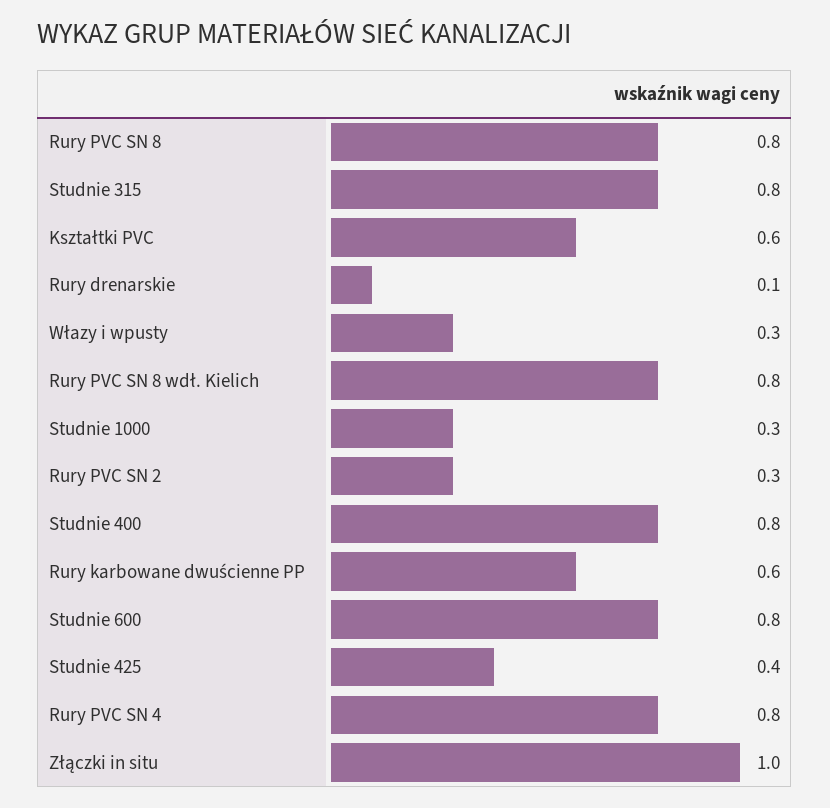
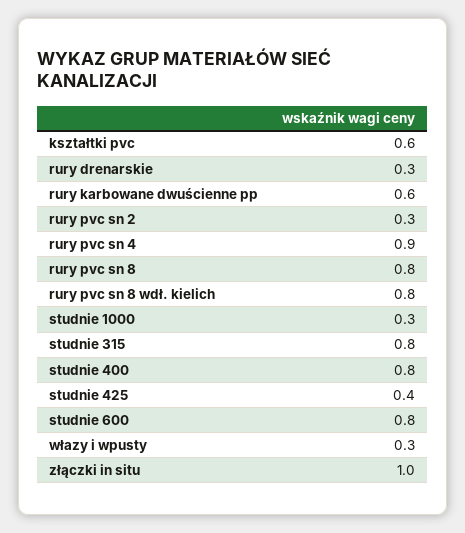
  {
    "Rury PVC SN 8": 0.8,
    "Studnie 315": 0.8,
    "Kształtki PVC": 0.6,
-   "Rury drenarskie": 0.1,
+   "Rury drenarskie": 0.3,
    "Włazy i wpusty": 0.3,
    "Rury PVC SN 8 wdł. Kielich": 0.8,
    "Studnie 1000": 0.3,
    "Rury PVC SN 2": 0.3,
    "Studnie 400": 0.8,
    "Rury karbowane dwuścienne PP": 0.6,
    "Studnie 600": 0.8,
    "Studnie 425": 0.4,
-   "Rury PVC SN 4": 0.8,
+   "Rury PVC SN 4": 0.9,
    "Złączki in situ": 1
  }

